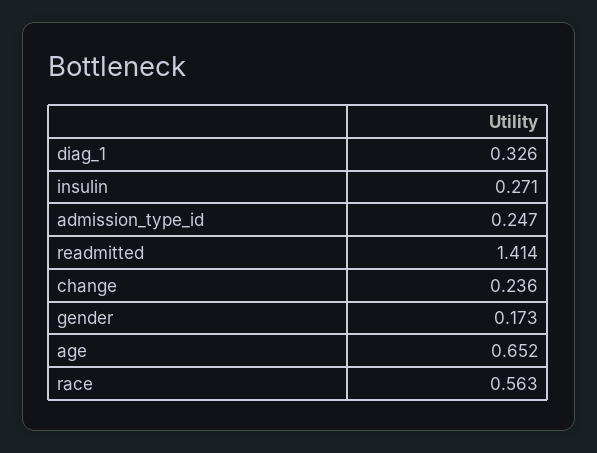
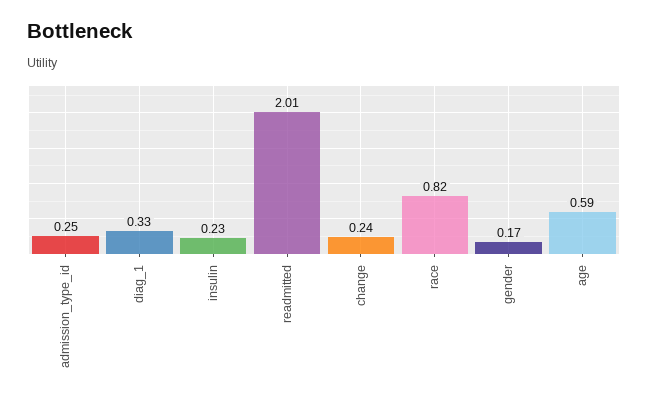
  {
    "diag_1": 0.326,
-   "insulin": 0.271,
+   "insulin": 0.23,
    "admission_type_id": 0.247,
-   "readmitted": 1.414,
+   "readmitted": 2.01,
    "change": 0.236,
    "gender": 0.173,
-   "age": 0.652,
+   "age": 0.59,
-   "race": 0.563
+   "race": 0.82
  }

